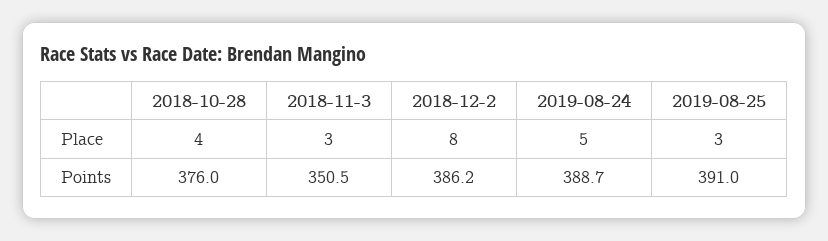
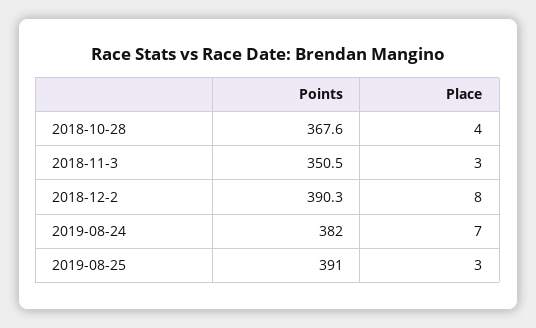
  {
    "2018-10-28": {
      "Place": 4,
-     "Points": 376
+     "Points": 367.6
    },
    "2018-11-3": {
      "Place": 3,
      "Points": 350.5
    },
    "2018-12-2": {
      "Place": 8,
-     "Points": 386.2
+     "Points": 390.3
    },
    "2019-08-24": {
-     "Place": 5,
+     "Place": 7,
-     "Points": 388.7
+     "Points": 382
    },
    "2019-08-25": {
      "Place": 3,
      "Points": 391
    }
  }

